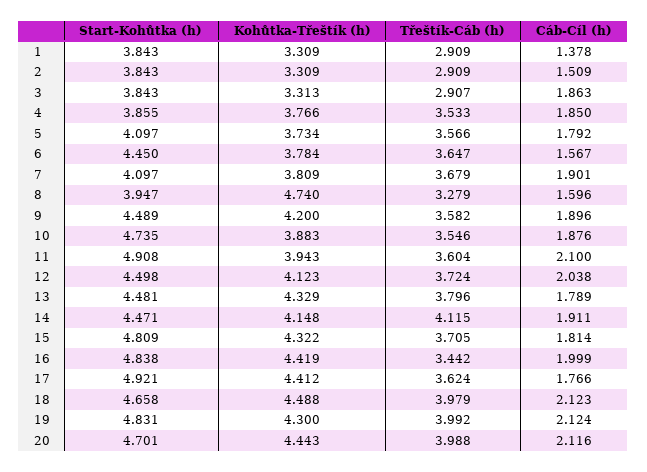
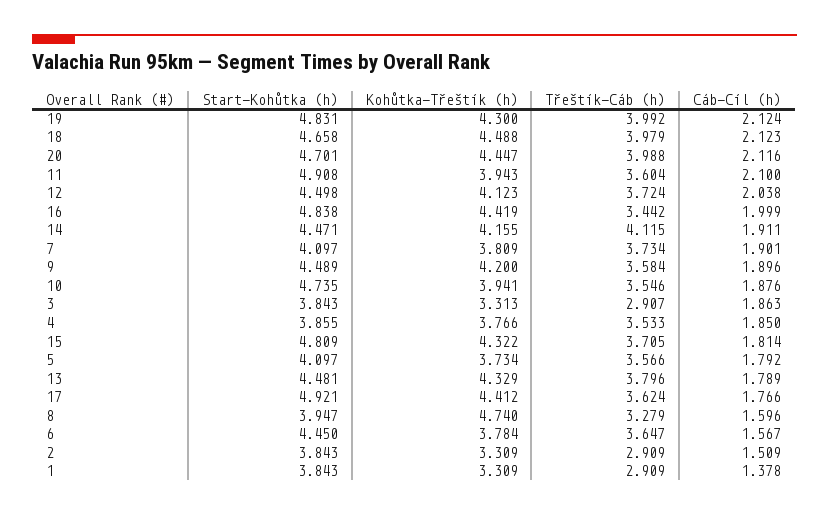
  {
    "Start-Kohůtka (h)": {
      "1": 3.843,
      "2": 3.843,
      "3": 3.843,
      "4": 3.855,
      "5": 4.097,
      "6": 4.45,
      "7": 4.097,
      "8": 3.947,
      "9": 4.489,
      "10": 4.735,
      "11": 4.908,
      "12": 4.498,
      "13": 4.481,
      "14": 4.471,
      "15": 4.809,
      "16": 4.838,
      "17": 4.921,
      "18": 4.658,
      "19": 4.831,
      "20": 4.701
    },
    "Kohůtka-Třeštík (h)": {
      "1": 3.309,
      "2": 3.309,
      "3": 3.313,
      "4": 3.766,
      "5": 3.734,
      "6": 3.784,
      "7": 3.809,
      "8": 4.74,
      "9": 4.2,
-     "10": 3.883,
+     "10": 3.941,
      "11": 3.943,
      "12": 4.123,
      "13": 4.329,
-     "14": 4.148,
+     "14": 4.155,
      "15": 4.322,
      "16": 4.419,
      "17": 4.412,
      "18": 4.488,
      "19": 4.3,
-     "20": 4.443
+     "20": 4.447
    },
    "Třeštík-Cáb (h)": {
      "1": 2.909,
      "2": 2.909,
      "3": 2.907,
      "4": 3.533,
      "5": 3.566,
      "6": 3.647,
-     "7": 3.679,
+     "7": 3.734,
      "8": 3.279,
-     "9": 3.582,
+     "9": 3.584,
      "10": 3.546,
      "11": 3.604,
      "12": 3.724,
      "13": 3.796,
      "14": 4.115,
      "15": 3.705,
      "16": 3.442,
      "17": 3.624,
      "18": 3.979,
      "19": 3.992,
      "20": 3.988
    },
    "Cáb-Cíl (h)": {
      "1": 1.378,
      "2": 1.509,
      "3": 1.863,
      "4": 1.85,
      "5": 1.792,
      "6": 1.567,
      "7": 1.901,
      "8": 1.596,
      "9": 1.896,
      "10": 1.876,
      "11": 2.1,
      "12": 2.038,
      "13": 1.789,
      "14": 1.911,
      "15": 1.814,
      "16": 1.999,
      "17": 1.766,
      "18": 2.123,
      "19": 2.124,
      "20": 2.116
    }
  }

